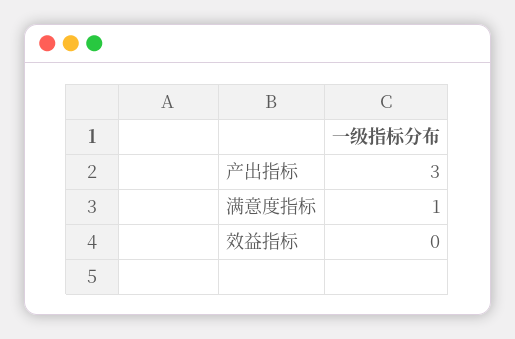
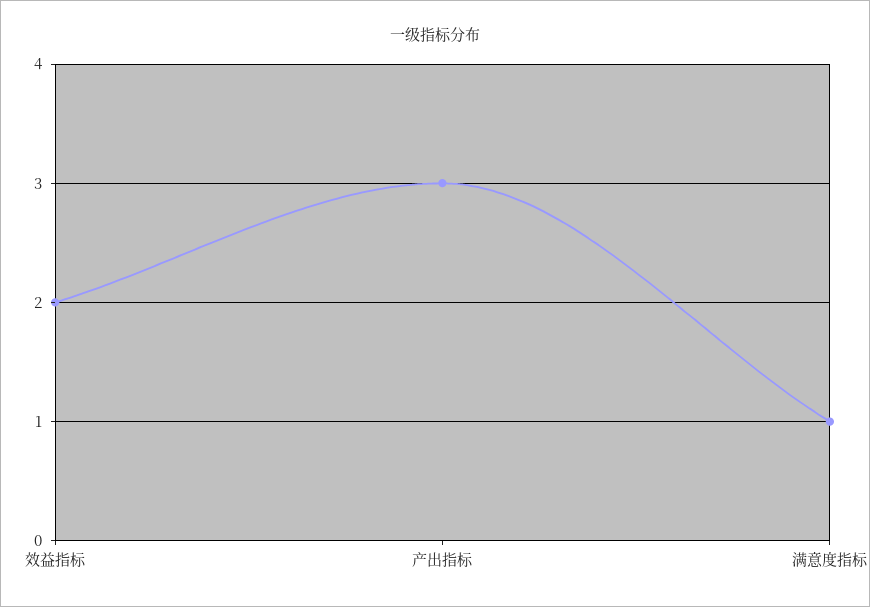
  {
    "产出指标": 3,
    "满意度指标": 1,
-   "效益指标": 0
+   "效益指标": 2
  }

